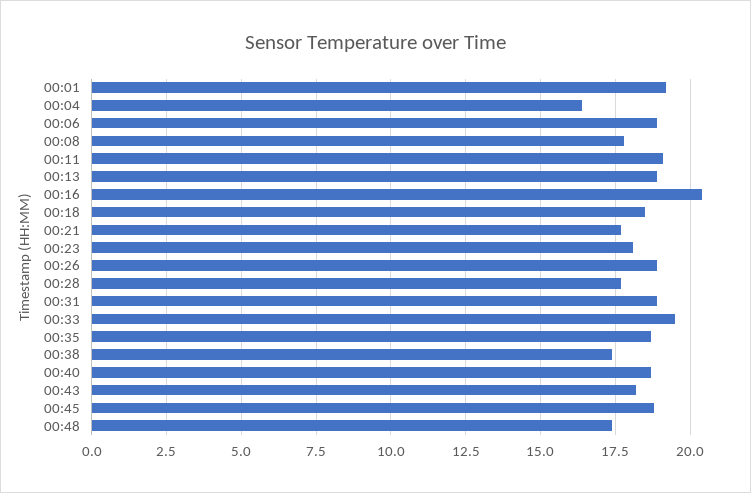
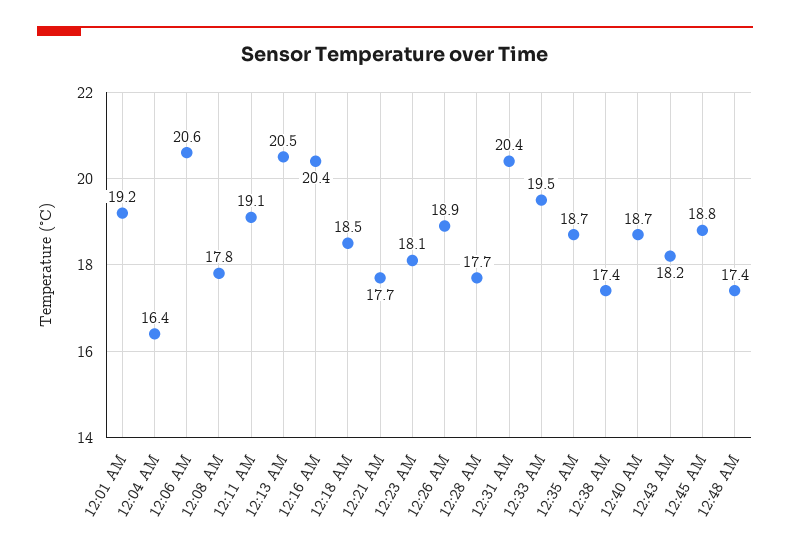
  {
    "00:01": 19.2,
    "00:04": 16.4,
-   "00:06": 19,
+   "00:06": 20.6,
    "00:08": 17.8,
    "00:11": 19.1,
-   "00:13": 19,
+   "00:13": 20.5,
    "00:16": 20.4,
    "00:18": 18.5,
    "00:21": 17.7,
    "00:23": 18.1,
    "00:26": 18.9,
    "00:28": 17.7,
-   "00:31": 19,
+   "00:31": 20.4,
    "00:33": 19.5,
    "00:35": 18.7,
    "00:38": 17.4,
    "00:40": 18.7,
    "00:43": 18.2,
    "00:45": 18.8,
    "00:48": 17.4
  }

